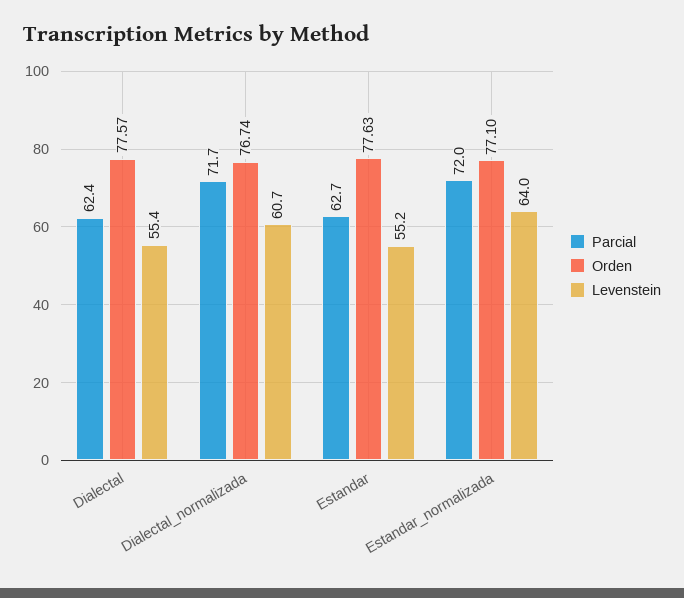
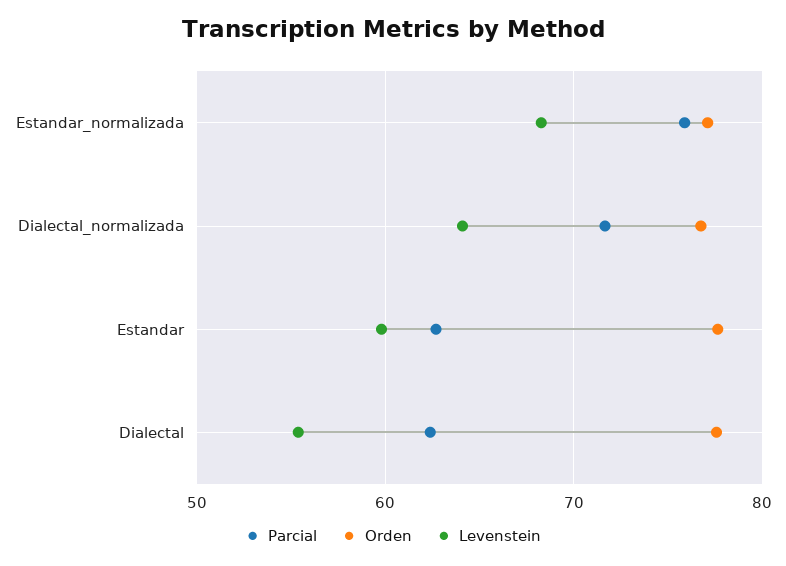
  {
    "Parcial": {
      "Dialectal": 62.4,
      "Dialectal_normalizada": 71.7,
      "Estandar": 62.7,
-     "Estandar_normalizada": 72
+     "Estandar_normalizada": 76
    },
    "Orden": {
      "Dialectal": 77.57,
      "Dialectal_normalizada": 76.74,
      "Estandar": 77.63,
      "Estandar_normalizada": 77.1
    },
    "Levenstein": {
      "Dialectal": 55.4,
-     "Dialectal_normalizada": 60.7,
+     "Dialectal_normalizada": 64,
-     "Estandar": 55.2,
+     "Estandar": 60,
-     "Estandar_normalizada": 64
+     "Estandar_normalizada": 68
    }
  }

